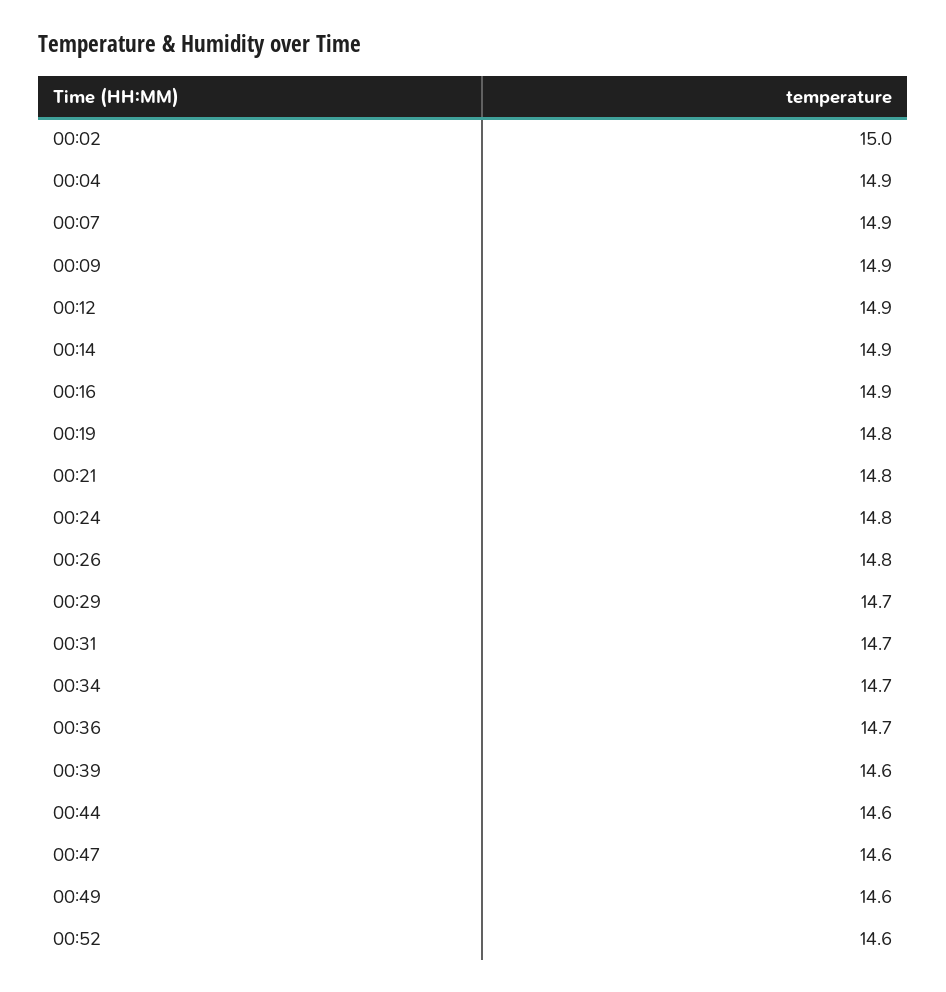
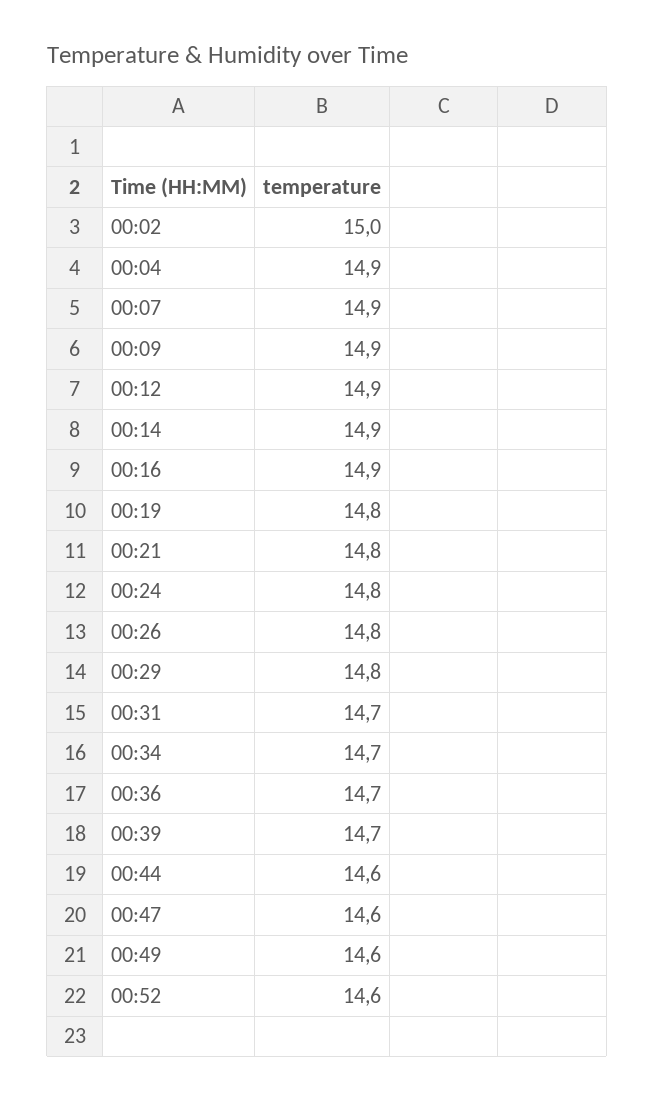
  {
    "00:02": 15,
    "00:04": 14.9,
    "00:07": 14.9,
    "00:09": 14.9,
    "00:12": 14.9,
    "00:14": 14.9,
    "00:16": 14.9,
    "00:19": 14.8,
    "00:21": 14.8,
    "00:24": 14.8,
    "00:26": 14.8,
-   "00:29": 14.7,
+   "00:29": 14.8,
    "00:31": 14.7,
    "00:34": 14.7,
    "00:36": 14.7,
-   "00:39": 14.6,
+   "00:39": 14.7,
    "00:44": 14.6,
    "00:47": 14.6,
    "00:49": 14.6,
    "00:52": 14.6
  }

